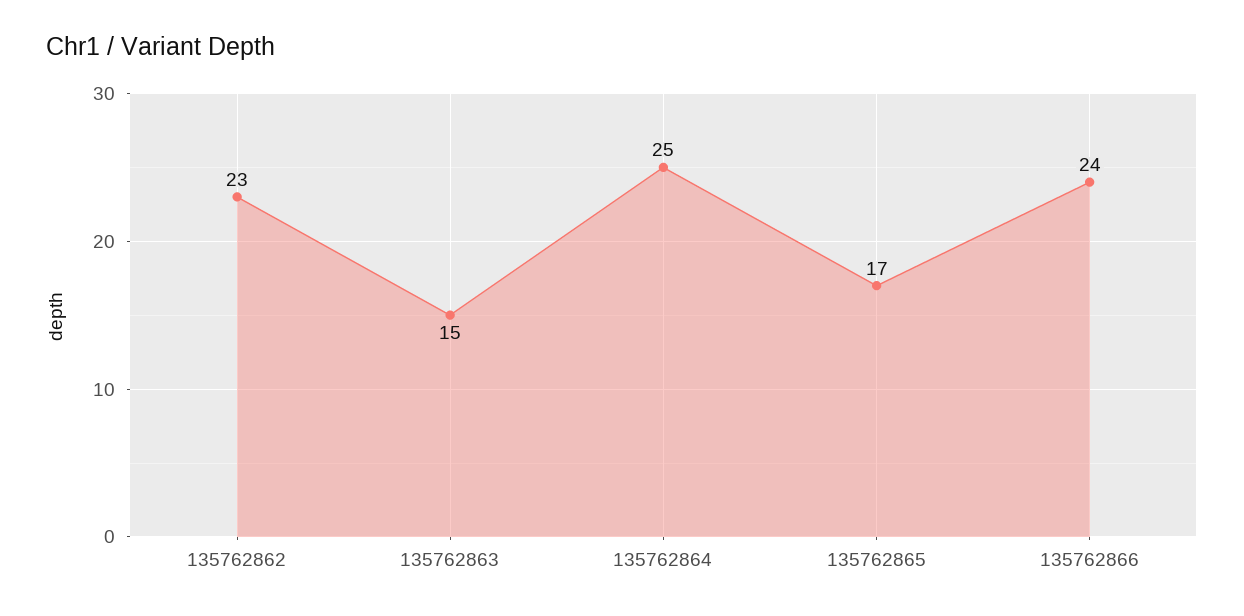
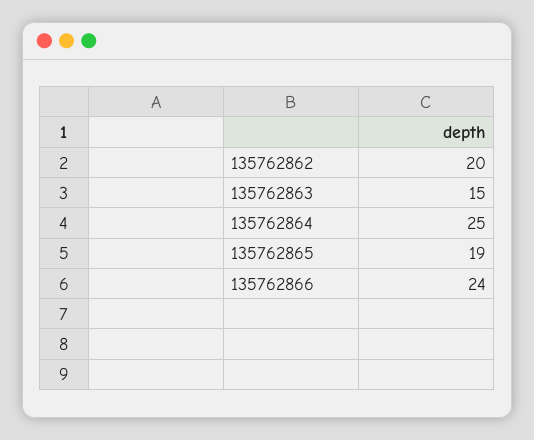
  {
-   "135762862": 23,
+   "135762862": 20,
    "135762863": 15,
    "135762864": 25,
-   "135762865": 17,
+   "135762865": 19,
    "135762866": 24
  }

